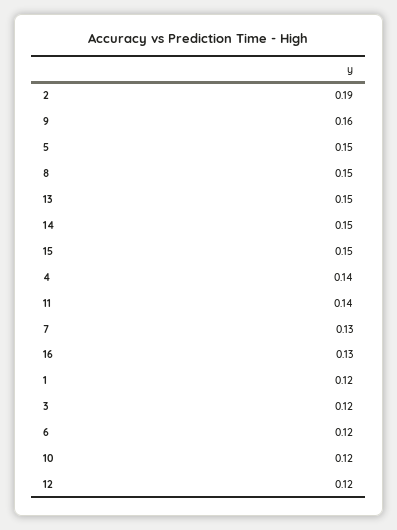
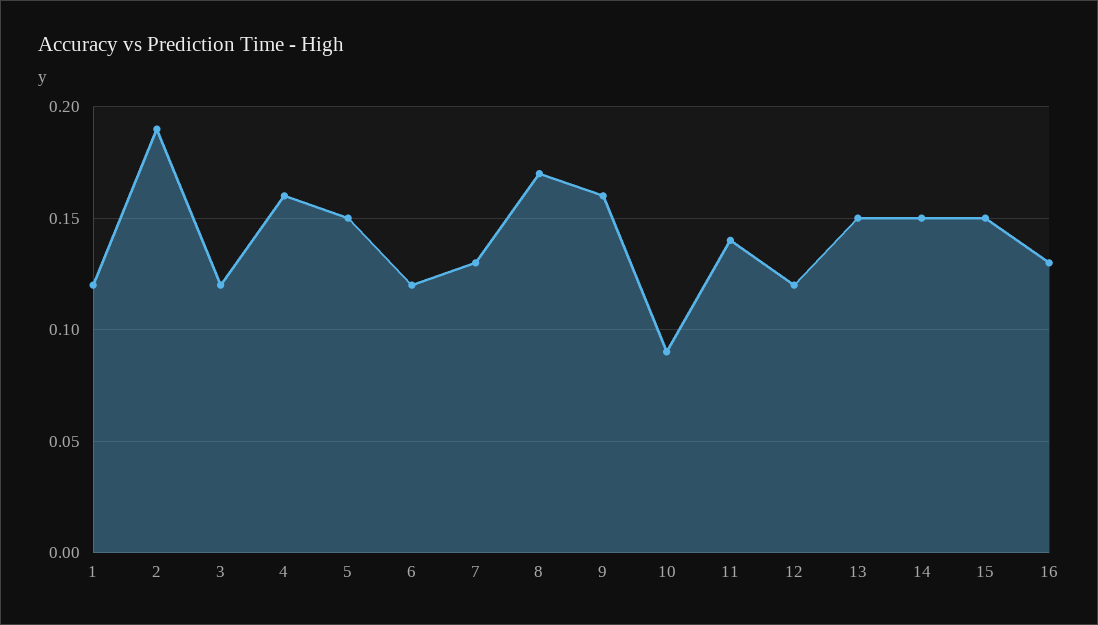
  {
    "2": 0.19,
    "9": 0.16,
    "5": 0.15,
-   "8": 0.15,
+   "8": 0.17,
    "13": 0.15,
    "14": 0.15,
    "15": 0.15,
-   "4": 0.14,
+   "4": 0.16,
    "11": 0.14,
    "7": 0.13,
    "16": 0.13,
    "1": 0.12,
    "3": 0.12,
    "6": 0.12,
-   "10": 0.12,
+   "10": 0.09,
    "12": 0.12
  }

